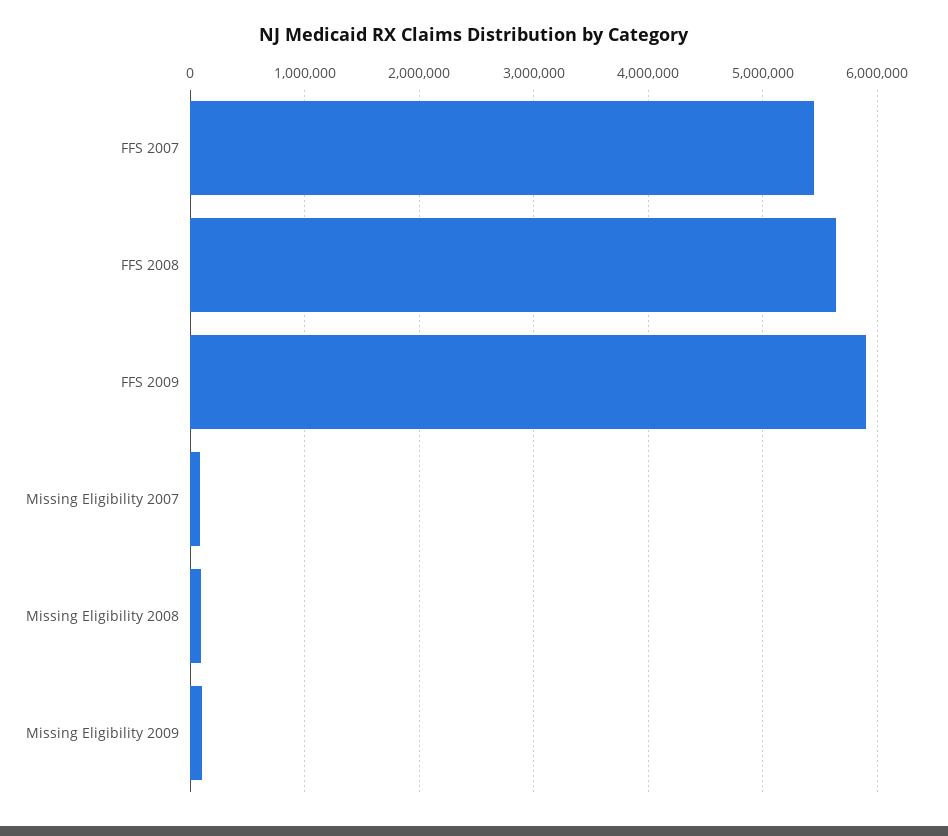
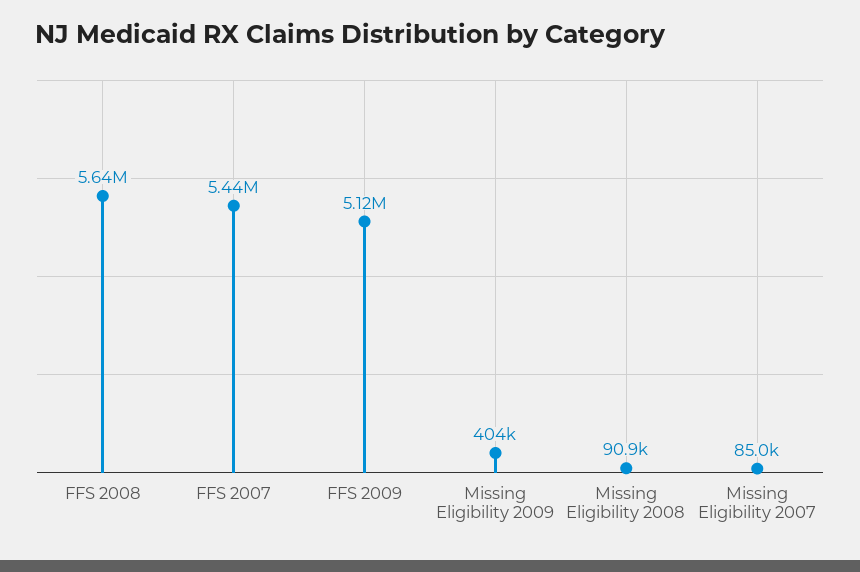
  {
    "FFS 2007": 5440000,
    "FFS 2008": 5640000,
-   "FFS 2009": 5900000,
+   "FFS 2009": 5120000,
    "Missing Eligibility 2007": 85000,
    "Missing Eligibility 2008": 90900,
-   "Missing Eligibility 2009": 100000
+   "Missing Eligibility 2009": 404000
  }

